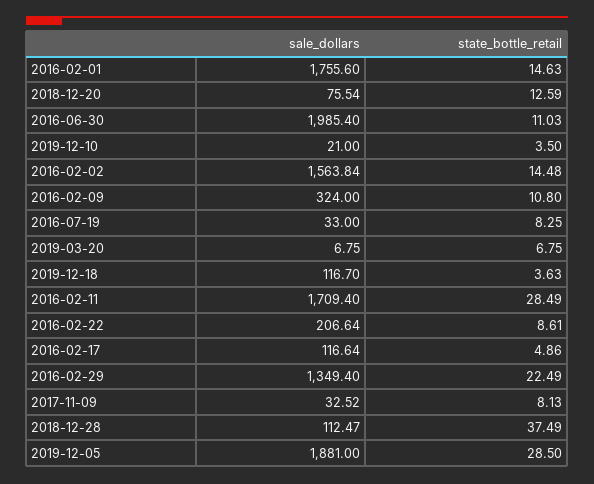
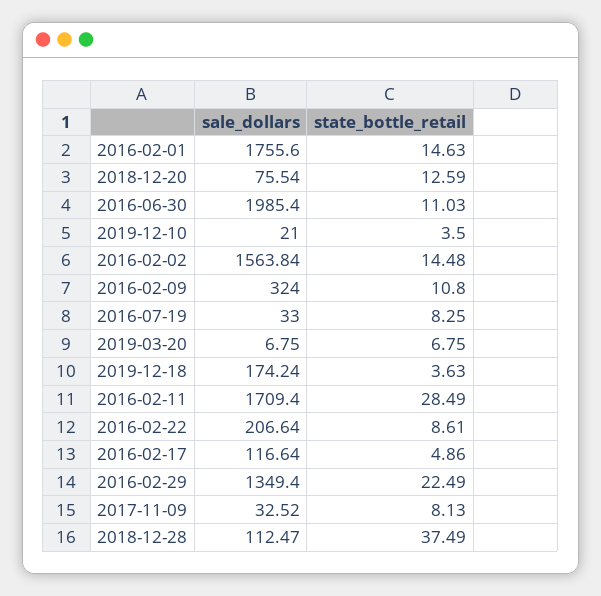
  {
    "sale_dollars": {
      "2016-02-01": 1755.6,
      "2018-12-20": 75.54,
      "2016-06-30": 1985.4,
      "2019-12-10": 21,
      "2016-02-02": 1563.84,
      "2016-02-09": 324,
      "2016-07-19": 33,
      "2019-03-20": 6.75,
-     "2019-12-18": 116.7,
+     "2019-12-18": 174.24,
      "2016-02-11": 1709.4,
      "2016-02-22": 206.64,
      "2016-02-17": 116.64,
      "2016-02-29": 1349.4,
      "2017-11-09": 32.52,
-     "2018-12-28": 112.47,
+     "2018-12-28": 112.47
-     "2019-12-05": 1881
    },
    "state_bottle_retail": {
      "2016-02-01": 14.63,
      "2018-12-20": 12.59,
      "2016-06-30": 11.03,
      "2019-12-10": 3.5,
      "2016-02-02": 14.48,
      "2016-02-09": 10.8,
      "2016-07-19": 8.25,
      "2019-03-20": 6.75,
      "2019-12-18": 3.63,
      "2016-02-11": 28.49,
      "2016-02-22": 8.61,
      "2016-02-17": 4.86,
      "2016-02-29": 22.49,
      "2017-11-09": 8.13,
-     "2018-12-28": 37.49,
+     "2018-12-28": 37.49
-     "2019-12-05": 28.5
    }
  }

